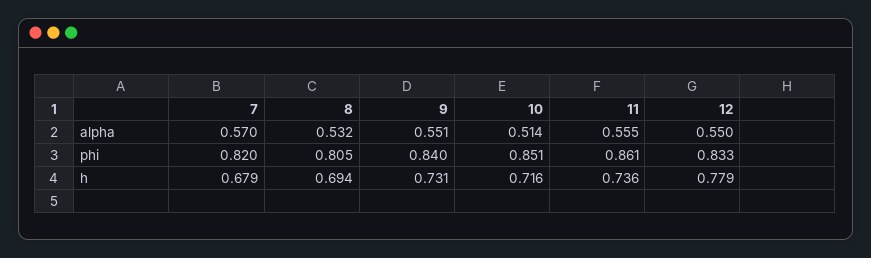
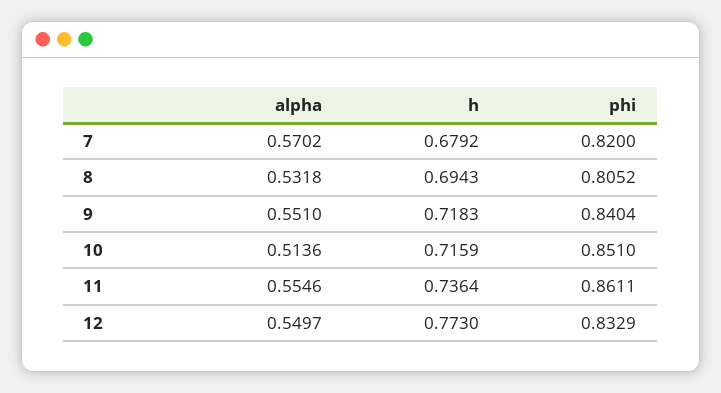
  {
    "7": {
      "alpha": 0.5702,
      "phi": 0.82,
      "h": 0.6792
    },
    "8": {
      "alpha": 0.5318,
      "phi": 0.8052,
      "h": 0.6943
    },
    "9": {
      "alpha": 0.551,
      "phi": 0.8404,
-     "h": 0.731
+     "h": 0.7183
    },
    "10": {
      "alpha": 0.5136,
      "phi": 0.851,
      "h": 0.7159
    },
    "11": {
      "alpha": 0.5546,
      "phi": 0.8611,
      "h": 0.7364
    },
    "12": {
      "alpha": 0.5497,
      "phi": 0.8329,
-     "h": 0.779
+     "h": 0.773
    }
  }

